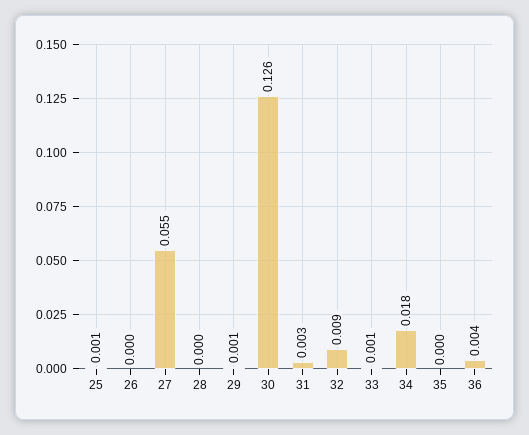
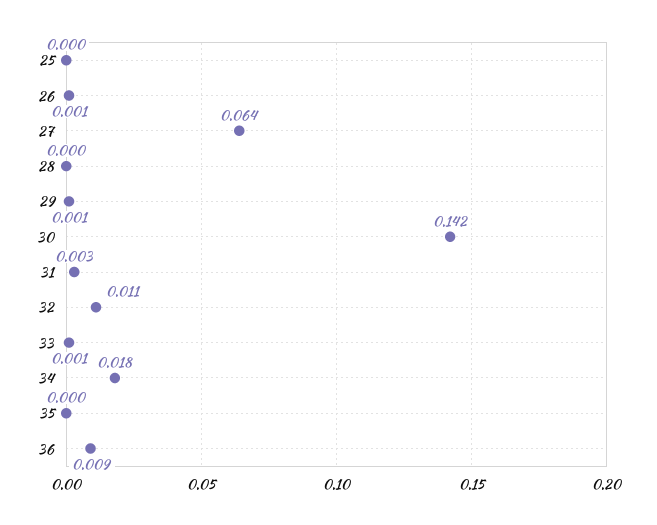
  {
-   "25": 0.001,
+   "25": 0,
-   "26": 0,
+   "26": 0.001,
-   "27": 0.055,
+   "27": 0.064,
    "28": 0,
    "29": 0.001,
-   "30": 0.126,
+   "30": 0.142,
    "31": 0.003,
-   "32": 0.009,
+   "32": 0.011,
    "33": 0.001,
    "34": 0.018,
    "35": 0,
-   "36": 0.004
+   "36": 0.009
  }

